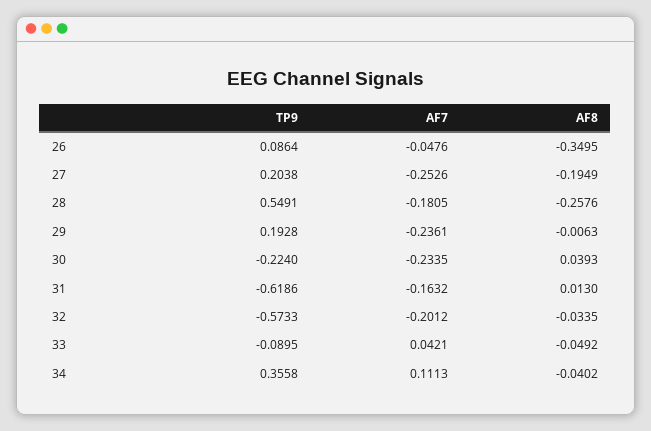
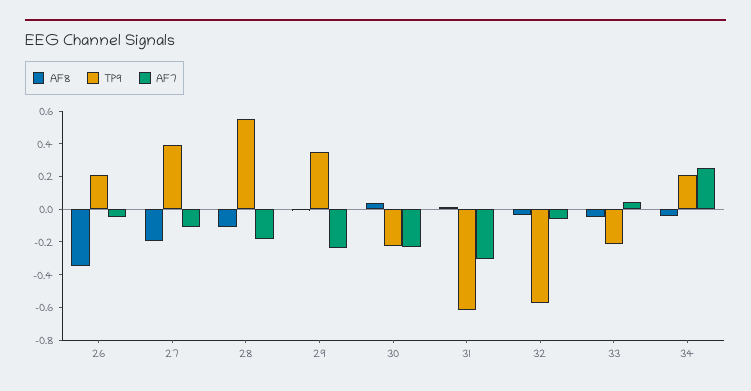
  {
    "TP9": {
-     "26": 0.0864,
+     "26": 0.2,
-     "27": 0.2038,
+     "27": 0.4,
      "28": 0.5491,
-     "29": 0.1928,
+     "29": 0.35,
      "30": -0.224,
      "31": -0.6186,
      "32": -0.5733,
-     "33": -0.0895,
+     "33": -0.2,
-     "34": 0.3558
+     "34": 0.2
    },
    "AF7": {
      "26": -0.0476,
-     "27": -0.2526,
+     "27": -0.1,
      "28": -0.1805,
      "29": -0.2361,
      "30": -0.2335,
-     "31": -0.1632,
+     "31": -0.3,
-     "32": -0.2012,
+     "32": -0.05,
      "33": 0.0421,
-     "34": 0.1113
+     "34": 0.25
    },
    "AF8": {
      "26": -0.3495,
      "27": -0.1949,
-     "28": -0.2576,
+     "28": -0.1,
      "29": -0.0063,
      "30": 0.0393,
      "31": 0.013,
      "32": -0.0335,
      "33": -0.0492,
      "34": -0.0402
    }
  }

